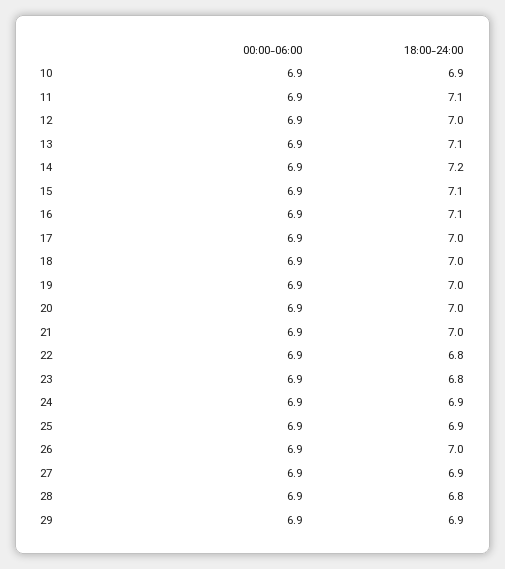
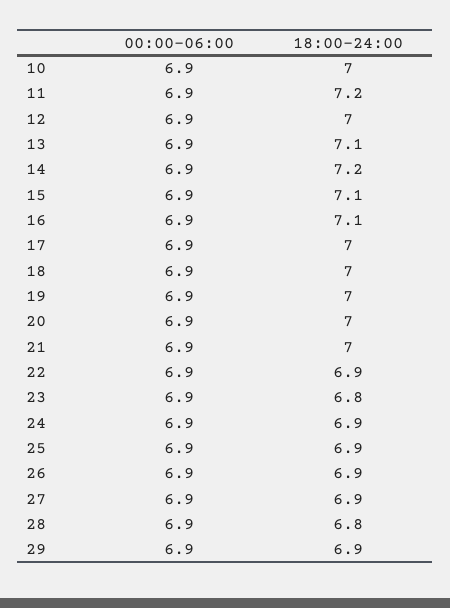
  {
    "00:00-06:00": {
      "10": 6.9,
      "11": 6.9,
      "12": 6.9,
      "13": 6.9,
      "14": 6.9,
      "15": 6.9,
      "16": 6.9,
      "17": 6.9,
      "18": 6.9,
      "19": 6.9,
      "20": 6.9,
      "21": 6.9,
      "22": 6.9,
      "23": 6.9,
      "24": 6.9,
      "25": 6.9,
      "26": 6.9,
      "27": 6.9,
      "28": 6.9,
      "29": 6.9
    },
    "18:00-24:00": {
-     "10": 6.9,
+     "10": 7,
-     "11": 7.1,
+     "11": 7.2,
      "12": 7,
      "13": 7.1,
      "14": 7.2,
      "15": 7.1,
      "16": 7.1,
      "17": 7,
      "18": 7,
      "19": 7,
      "20": 7,
      "21": 7,
-     "22": 6.8,
+     "22": 6.9,
      "23": 6.8,
      "24": 6.9,
      "25": 6.9,
-     "26": 7,
+     "26": 6.9,
      "27": 6.9,
      "28": 6.8,
      "29": 6.9
    }
  }

